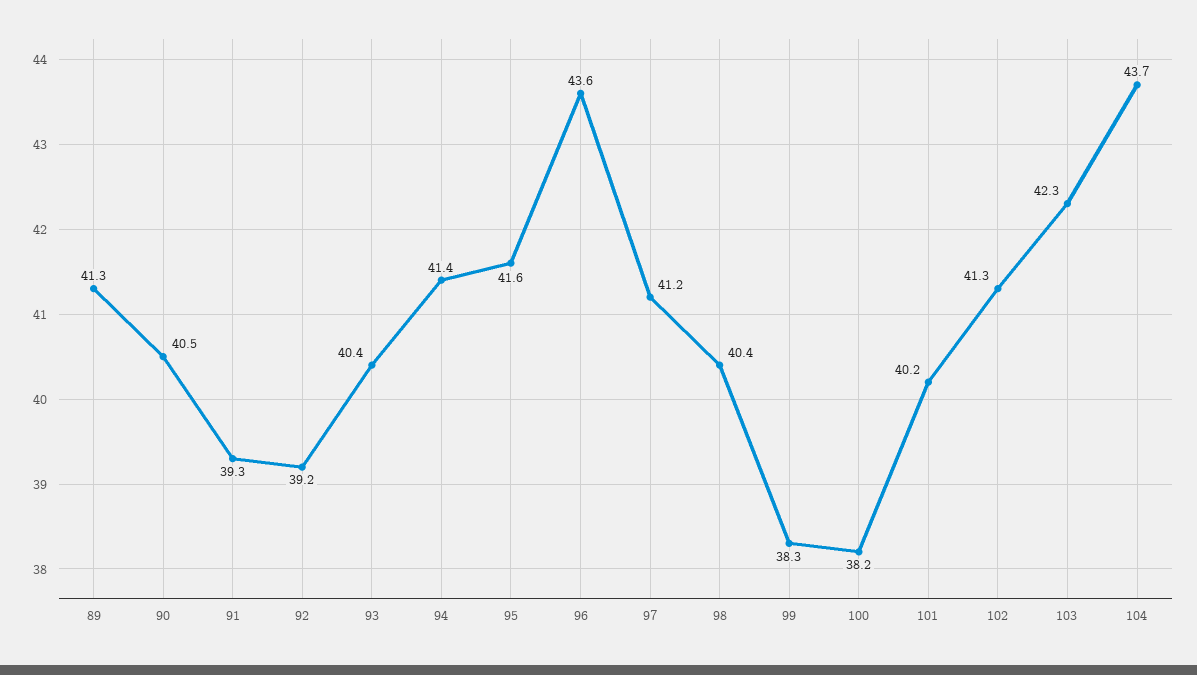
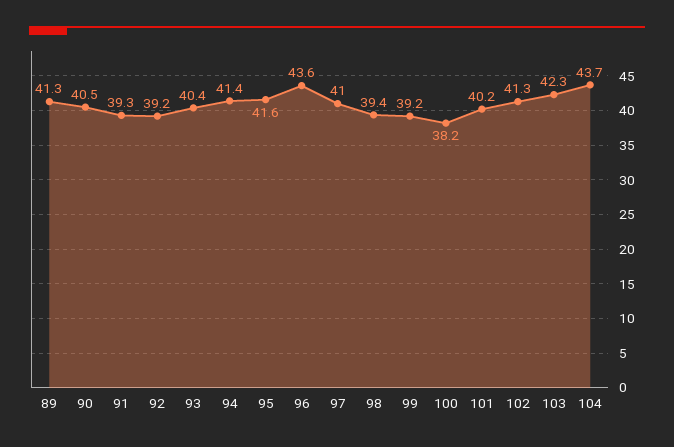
  {
    "89": 41.3,
    "90": 40.5,
    "91": 39.3,
    "92": 39.2,
    "93": 40.4,
    "94": 41.4,
    "95": 41.6,
    "96": 43.6,
-   "97": 41.2,
+   "97": 41,
-   "98": 40.4,
+   "98": 39.4,
-   "99": 38.3,
+   "99": 39.2,
    "100": 38.2,
    "101": 40.2,
    "102": 41.3,
    "103": 42.3,
    "104": 43.7
  }

